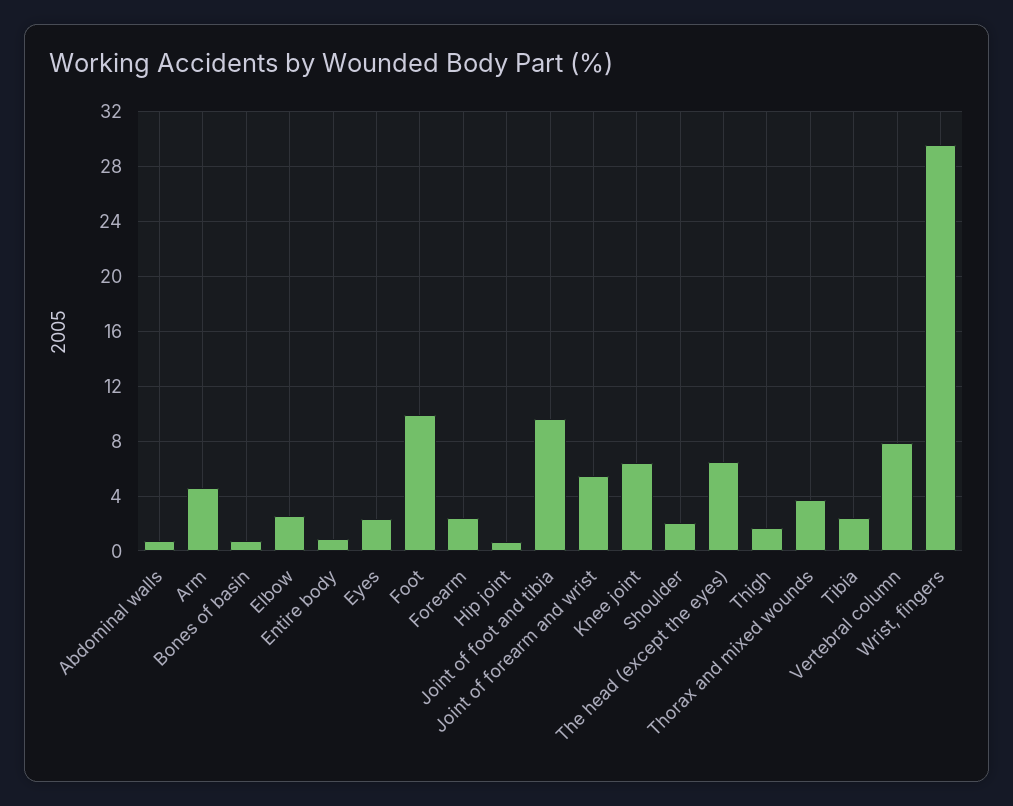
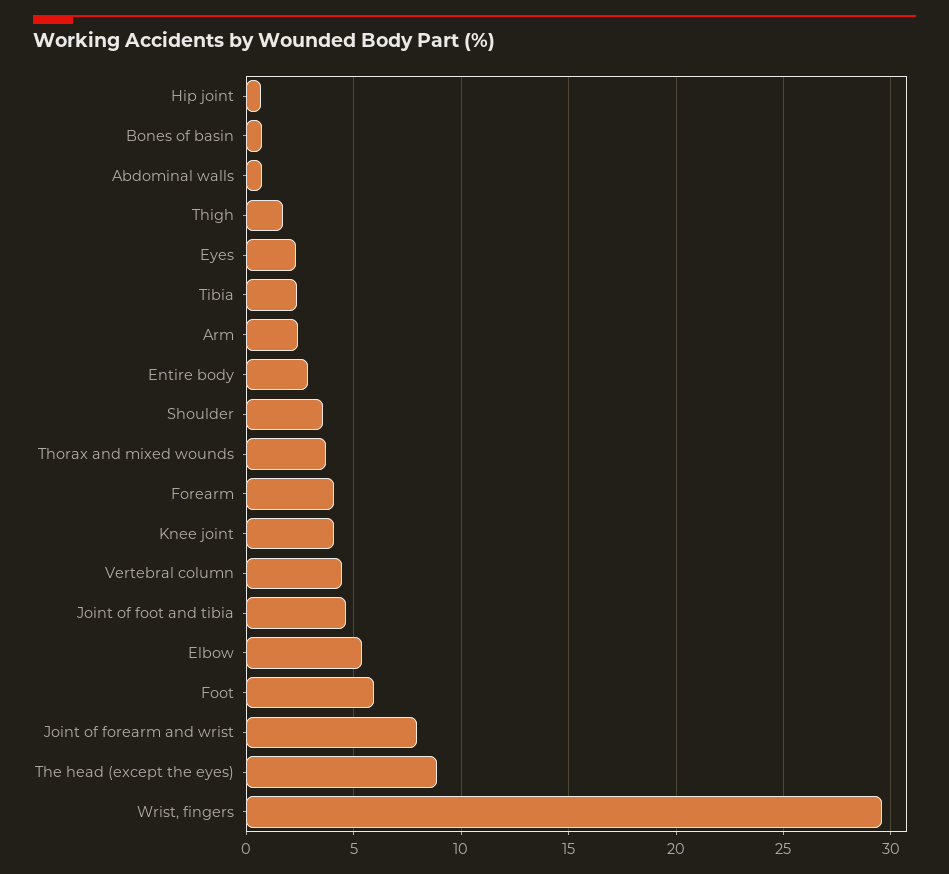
  {
    "Abdominal walls": 1,
-   "Arm": 4.5,
+   "Arm": 2.5,
    "Bones of basin": 0.5,
-   "Elbow": 2.5,
+   "Elbow": 5.5,
-   "Entire body": 1,
+   "Entire body": 3,
    "Eyes": 2.5,
-   "Foot": 10,
+   "Foot": 6,
-   "Forearm": 2.5,
+   "Forearm": 4,
    "Hip joint": 0.5,
-   "Joint of foot and tibia": 9.5,
+   "Joint of foot and tibia": 4.5,
-   "Joint of forearm and wrist": 5.5,
+   "Joint of forearm and wrist": 8,
-   "Knee joint": 6.5,
+   "Knee joint": 4,
-   "Shoulder": 2,
+   "Shoulder": 3.5,
-   "The head (except the eyes)": 6.5,
+   "The head (except the eyes)": 9,
    "Thigh": 1.5,
    "Thorax and mixed wounds": 3.5,
    "Tibia": 2.5,
-   "Vertebral column": 8,
+   "Vertebral column": 4.5,
    "Wrist, fingers": 29.5
  }

